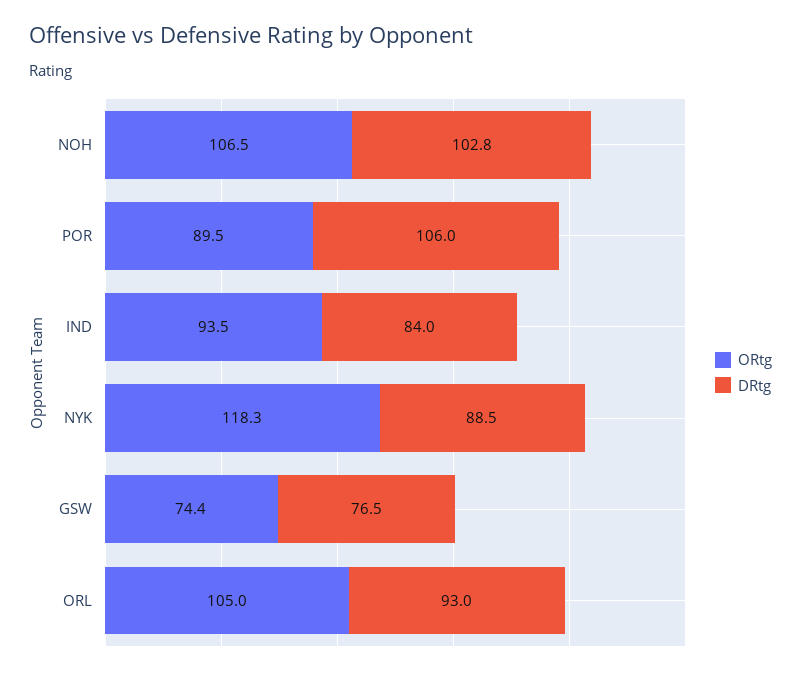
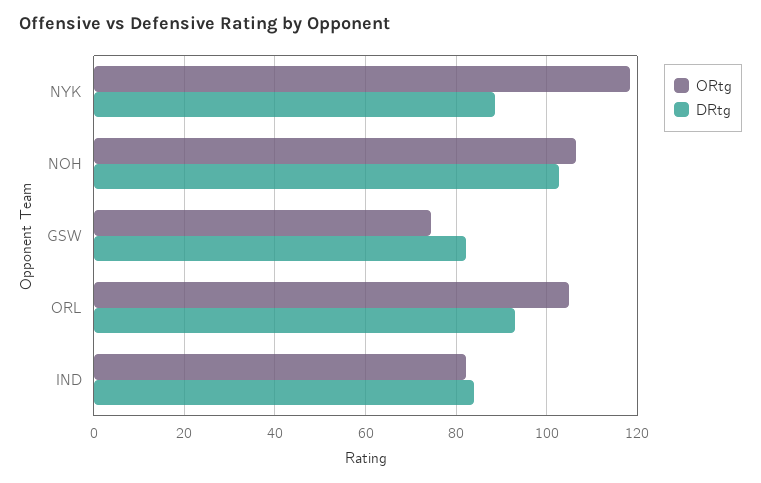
  {
    "ORtg": {
      "NOH": 106.5,
-     "POR": 89.5,
-     "IND": 93.5,
+     "IND": 82,
      "NYK": 118.3,
      "GSW": 74.4,
      "ORL": 105
    },
    "DRtg": {
      "NOH": 102.8,
-     "POR": 106,
      "IND": 84,
      "NYK": 88.5,
-     "GSW": 76.5,
+     "GSW": 82,
      "ORL": 93
    }
  }

